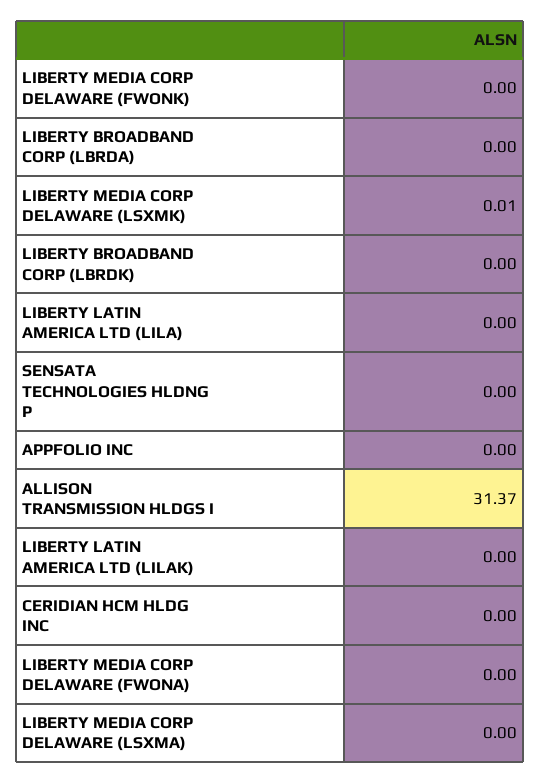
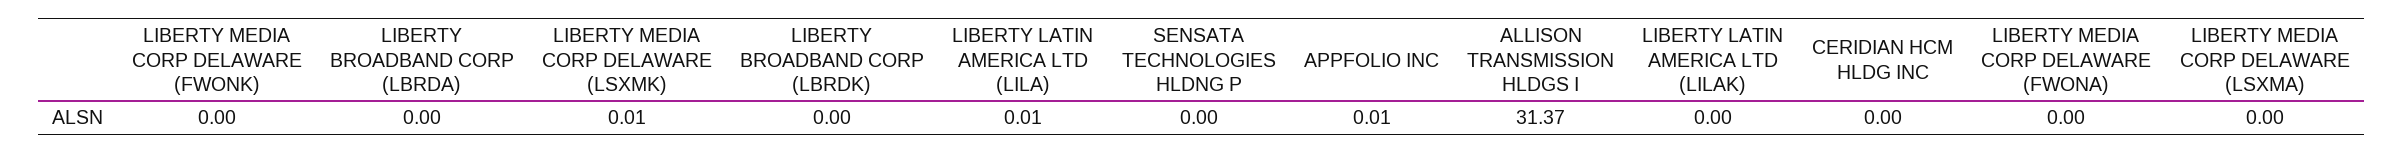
  {
    "LIBERTY MEDIA CORP DELAWARE (FWONK)": 0,
    "LIBERTY BROADBAND CORP (LBRDA)": 0,
    "LIBERTY MEDIA CORP DELAWARE (LSXMK)": 0.01,
    "LIBERTY BROADBAND CORP (LBRDK)": 0,
-   "LIBERTY LATIN AMERICA LTD (LILA)": 0,
+   "LIBERTY LATIN AMERICA LTD (LILA)": 0.01,
    "SENSATA TECHNOLOGIES HLDNG P": 0,
-   "APPFOLIO INC": 0,
+   "APPFOLIO INC": 0.01,
    "ALLISON TRANSMISSION HLDGS I": 31.37,
    "LIBERTY LATIN AMERICA LTD (LILAK)": 0,
    "CERIDIAN HCM HLDG INC": 0,
    "LIBERTY MEDIA CORP DELAWARE (FWONA)": 0,
    "LIBERTY MEDIA CORP DELAWARE (LSXMA)": 0
  }

